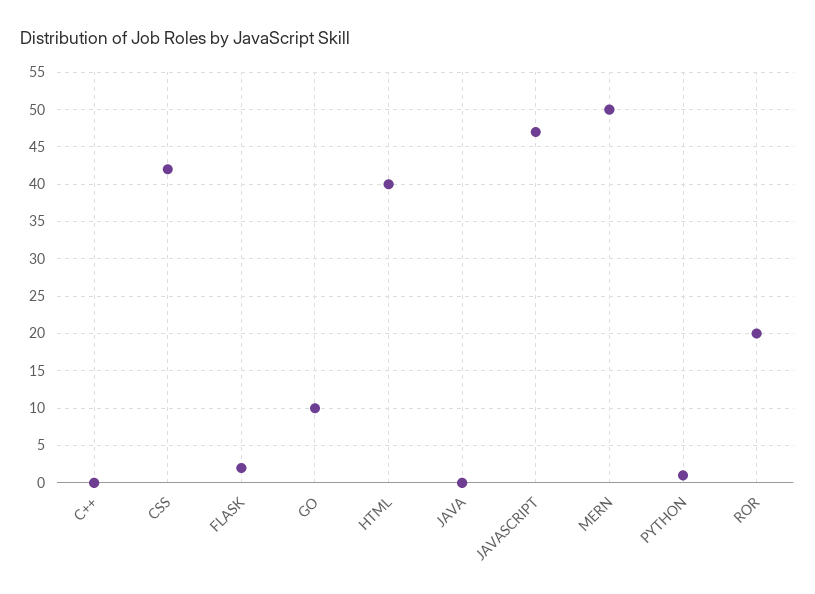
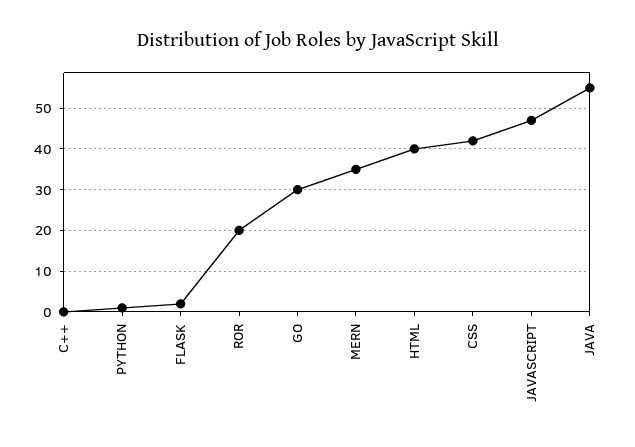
  {
    "C++": 0,
    "CSS": 42,
    "FLASK": 2,
-   "GO": 10,
+   "GO": 30,
    "HTML": 40,
-   "JAVA": 0,
+   "JAVA": 55,
    "JAVASCRIPT": 47,
-   "MERN": 50,
+   "MERN": 35,
    "PYTHON": 1,
    "ROR": 20
  }

